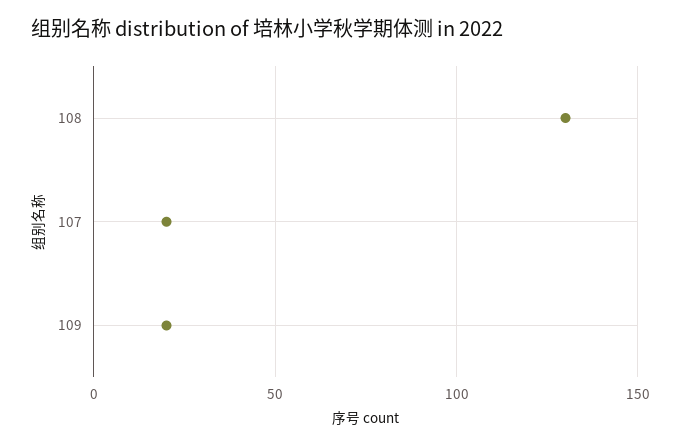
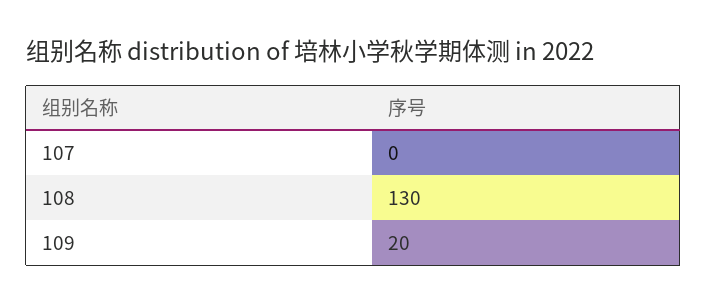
  {
    "108": 130,
-   "107": 20,
+   "107": 0,
    "109": 20
  }

